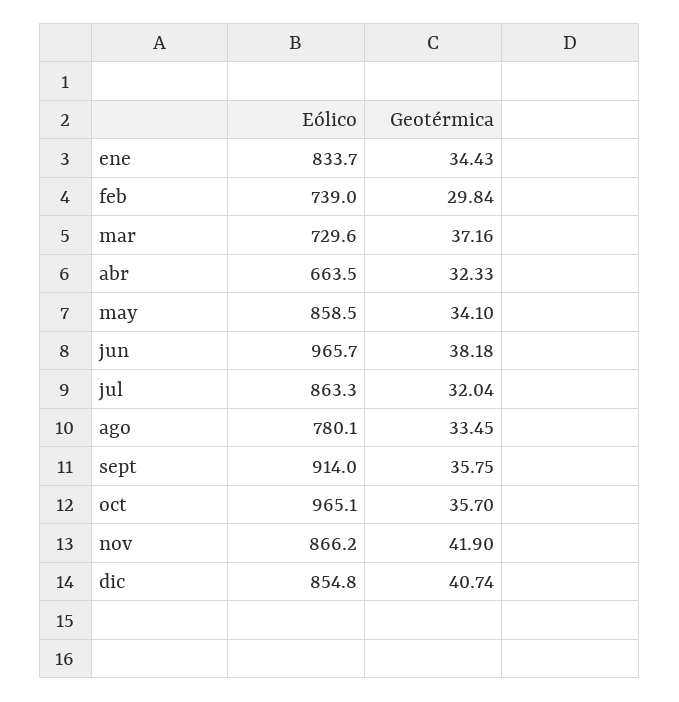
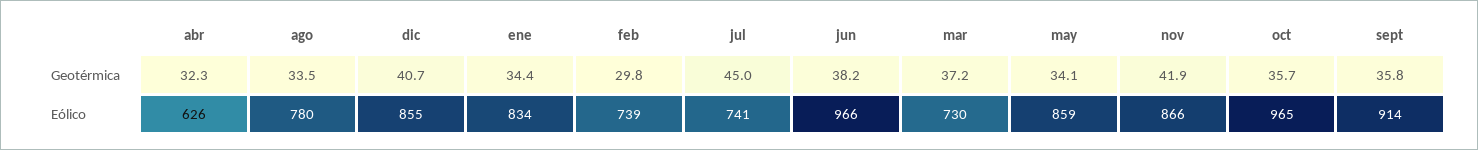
  {
    "Eólico": {
      "ene": 833.7,
      "feb": 739,
      "mar": 729.6,
-     "abr": 663.5,
+     "abr": 626,
      "may": 858.5,
      "jun": 965.7,
-     "jul": 863.3,
+     "jul": 741,
      "ago": 780.1,
      "sept": 914,
      "oct": 965.1,
      "nov": 866.2,
      "dic": 854.8
    },
    "Geotérmica": {
      "ene": 34.43,
      "feb": 29.84,
      "mar": 37.16,
      "abr": 32.33,
      "may": 34.1,
      "jun": 38.18,
-     "jul": 32.04,
+     "jul": 45,
      "ago": 33.45,
      "sept": 35.75,
      "oct": 35.7,
      "nov": 41.9,
      "dic": 40.74
    }
  }

